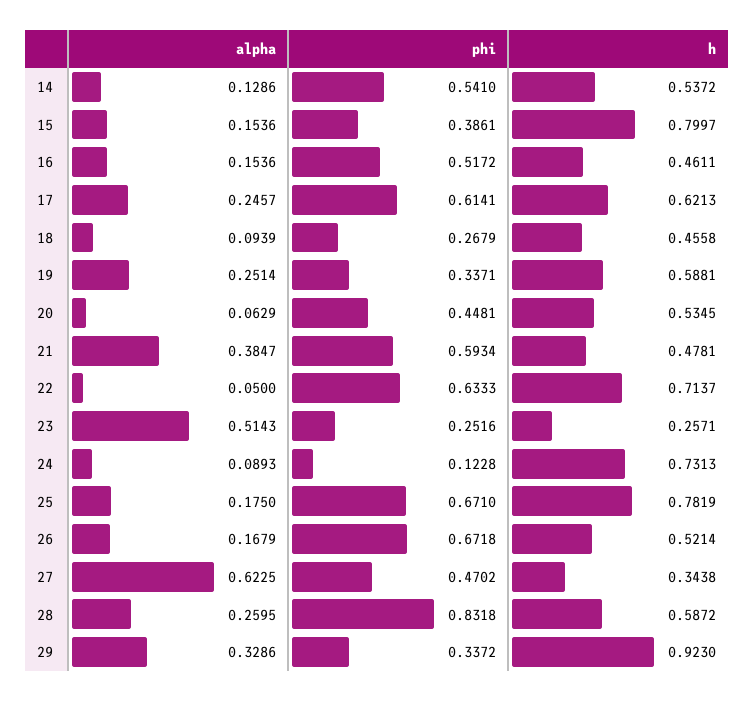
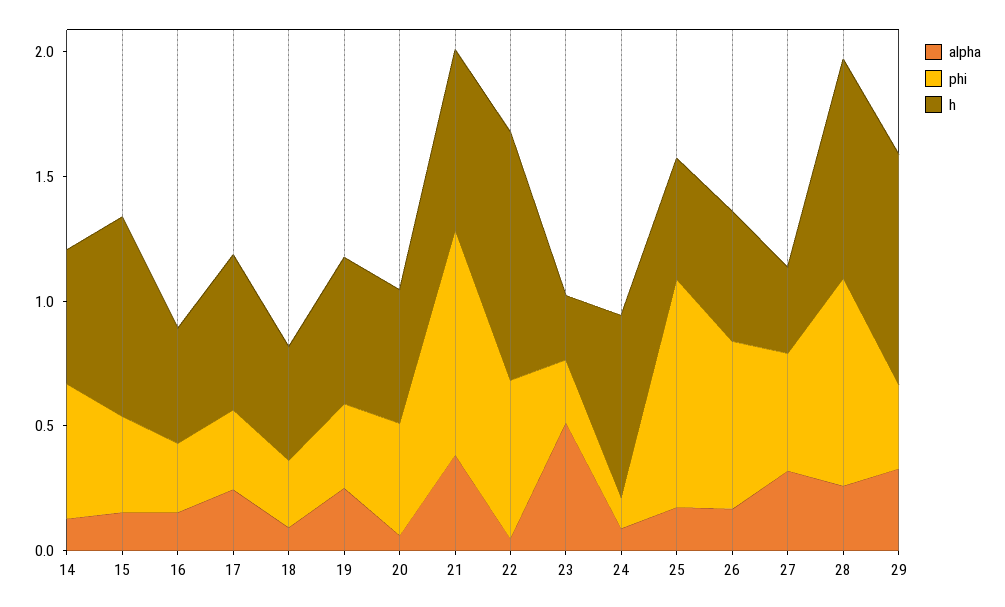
  {
    "alpha": {
      "14": 0.1286,
      "15": 0.1536,
      "16": 0.1536,
      "17": 0.2457,
      "18": 0.0939,
      "19": 0.2514,
      "20": 0.0629,
      "21": 0.3847,
      "22": 0.05,
      "23": 0.5143,
      "24": 0.0893,
      "25": 0.175,
      "26": 0.1679,
-     "27": 0.6225,
+     "27": 0.3,
      "28": 0.2595,
      "29": 0.3286
    },
    "phi": {
      "14": 0.541,
      "15": 0.3861,
-     "16": 0.5172,
+     "16": 0.3,
-     "17": 0.6141,
+     "17": 0.3,
      "18": 0.2679,
      "19": 0.3371,
      "20": 0.4481,
-     "21": 0.5934,
+     "21": 0.9,
      "22": 0.6333,
      "23": 0.2516,
      "24": 0.1228,
-     "25": 0.671,
+     "25": 0.9,
      "26": 0.6718,
      "27": 0.4702,
      "28": 0.8318,
      "29": 0.3372
    },
    "h": {
      "14": 0.5372,
      "15": 0.7997,
      "16": 0.4611,
      "17": 0.6213,
      "18": 0.4558,
      "19": 0.5881,
      "20": 0.5345,
-     "21": 0.4781,
+     "21": 0.7,
-     "22": 0.7137,
+     "22": 1,
      "23": 0.2571,
      "24": 0.7313,
-     "25": 0.7819,
+     "25": 0.5,
      "26": 0.5214,
      "27": 0.3438,
-     "28": 0.5872,
+     "28": 0.9,
      "29": 0.923
    }
  }

